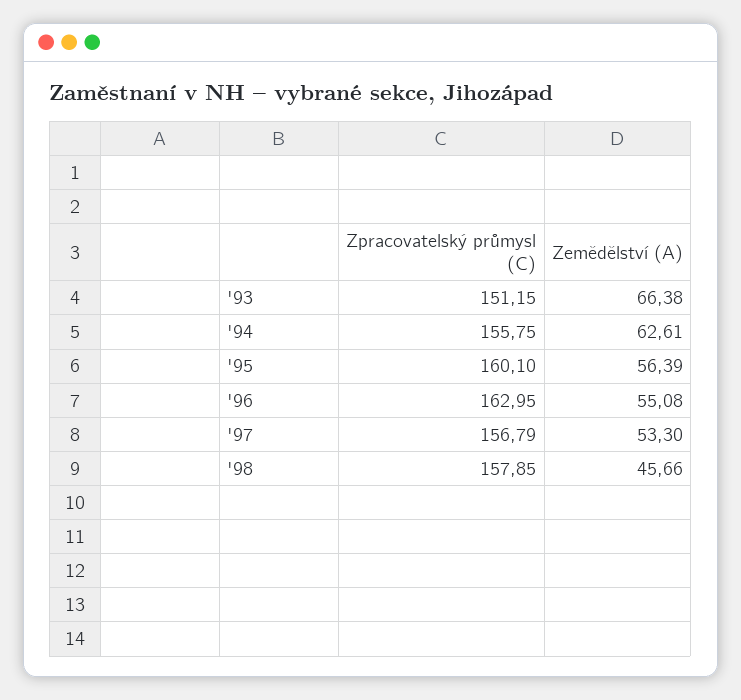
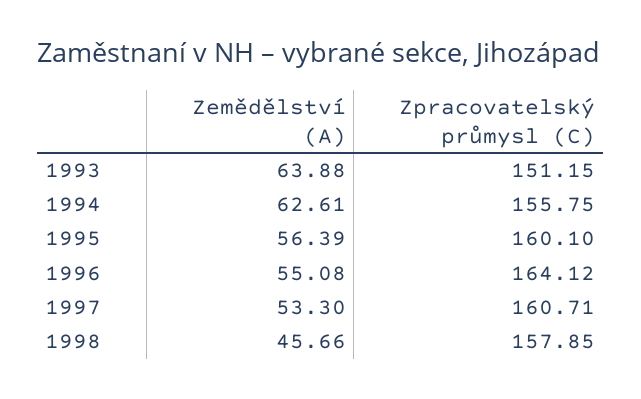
  {
    "Zpracovatelský průmysl (C)": {
      "'93": 151.15,
      "'94": 155.75,
      "'95": 160.1,
-     "'96": 162.95,
+     "'96": 164.12,
-     "'97": 156.79,
+     "'97": 160.71,
      "'98": 157.85
    },
    "Zemědělství (A)": {
-     "'93": 66.38,
+     "'93": 63.88,
      "'94": 62.61,
      "'95": 56.39,
      "'96": 55.08,
      "'97": 53.3,
      "'98": 45.66
    }
  }

